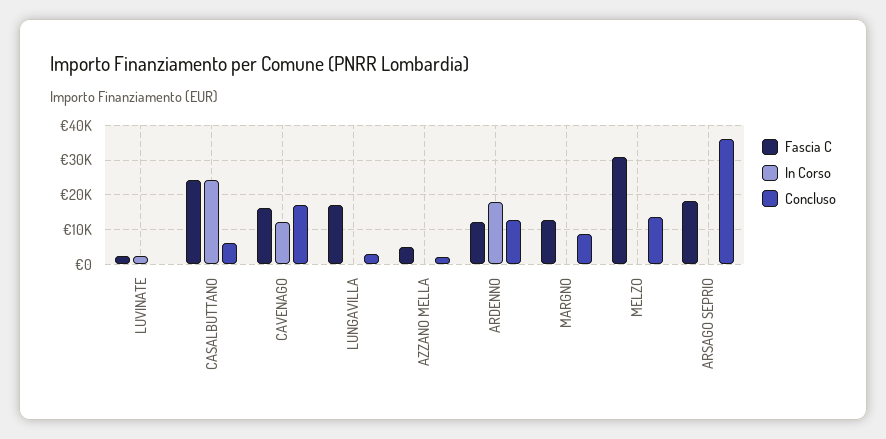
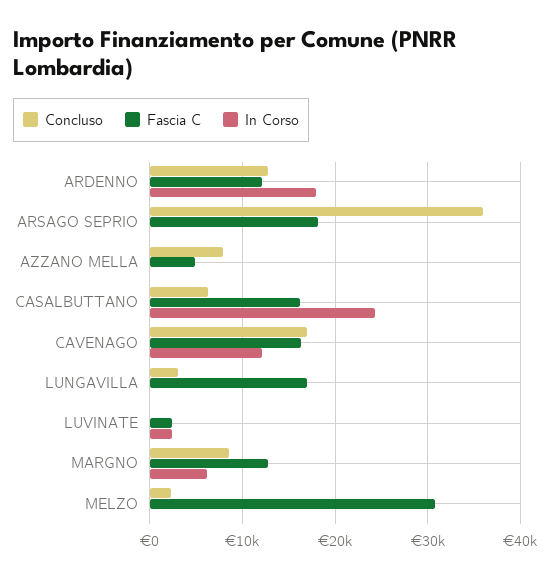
  {
    "Fascia C": {
      "LUVINATE": 2000,
-     "CASALBUTTANO": 24000,
+     "CASALBUTTANO": 16000,
      "CAVENAGO": 16000,
      "LUNGAVILLA": 17000,
      "AZZANO MELLA": 5000,
      "ARDENNO": 12000,
      "MARGNO": 13000,
      "MELZO": 31000,
      "ARSAGO SEPRIO": 18000
    },
    "In Corso": {
      "LUVINATE": 2000,
      "CASALBUTTANO": 24000,
      "CAVENAGO": 12000,
      "LUNGAVILLA": 0,
      "AZZANO MELLA": 0,
      "ARDENNO": 18000,
-     "MARGNO": 0,
+     "MARGNO": 6000,
      "MELZO": 0,
      "ARSAGO SEPRIO": 0
    },
    "Concluso": {
      "LUVINATE": 0,
      "CASALBUTTANO": 6000,
      "CAVENAGO": 17000,
      "LUNGAVILLA": 3000,
-     "AZZANO MELLA": 2000,
+     "AZZANO MELLA": 8000,
      "ARDENNO": 13000,
      "MARGNO": 9000,
-     "MELZO": 14000,
+     "MELZO": 2000,
      "ARSAGO SEPRIO": 36000
    }
  }

